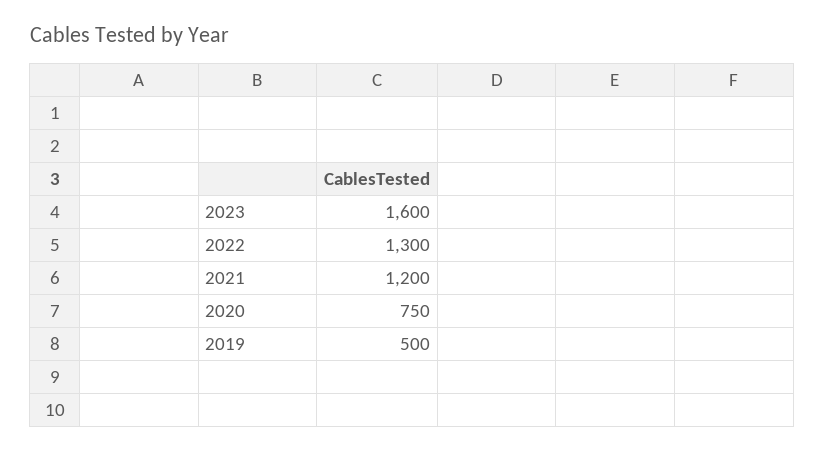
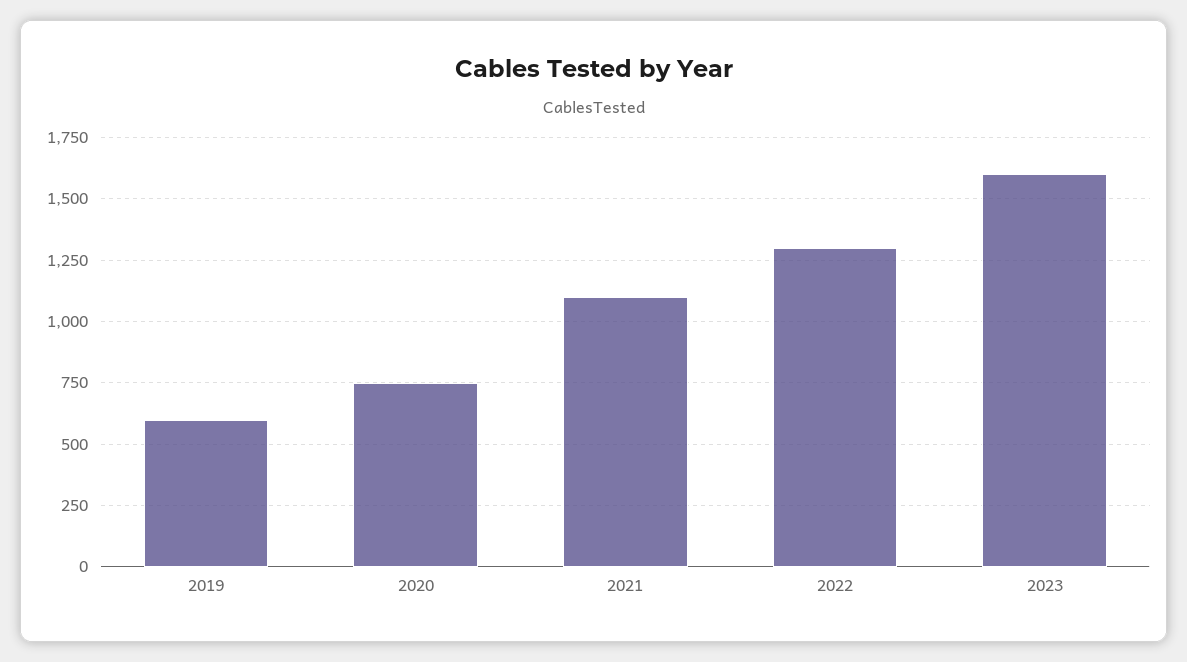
  {
    "2023": 1600,
    "2022": 1300,
-   "2021": 1200,
+   "2021": 1100,
    "2020": 750,
-   "2019": 500
+   "2019": 600
  }

